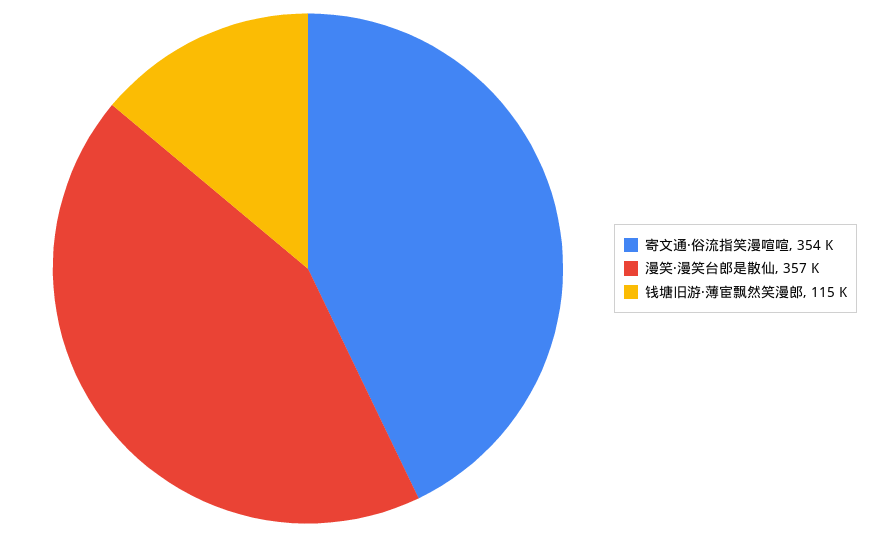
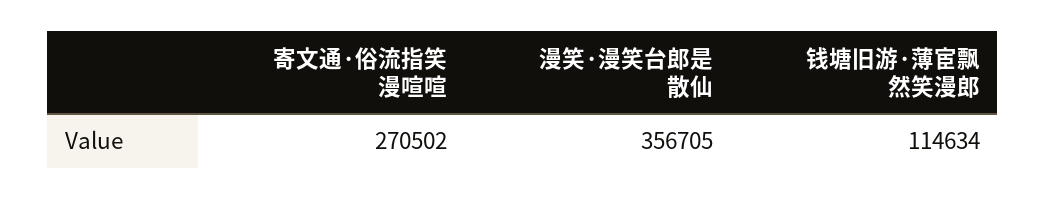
  {
-   "寄文通·俗流指笑漫喧喧": 354000,
+   "寄文通·俗流指笑漫喧喧": 270502,
    "漫笑·漫笑台郎是散仙": 356705,
    "钱塘旧游·薄宦飘然笑漫郎": 114634
  }

